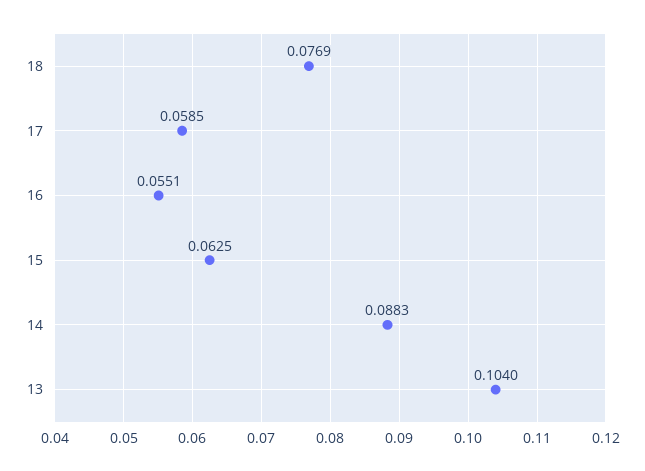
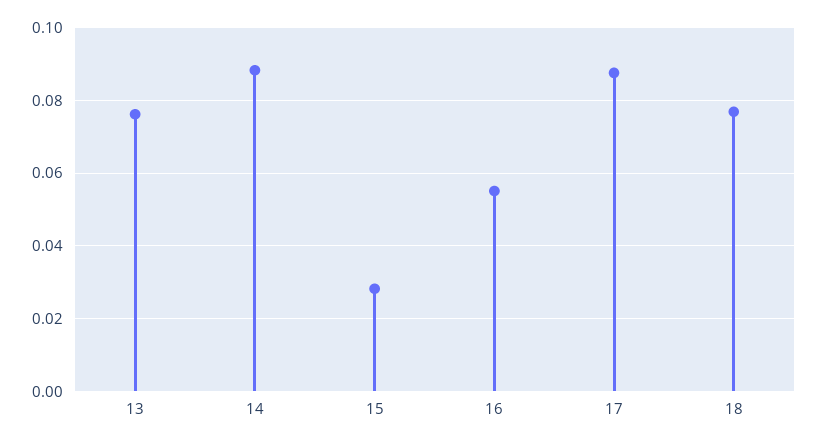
  {
    "18": 0.0769,
-   "17": 0.0585,
+   "17": 0.088,
    "16": 0.0551,
-   "15": 0.0625,
+   "15": 0.028,
    "14": 0.0883,
-   "13": 0.104
+   "13": 0.076
  }

